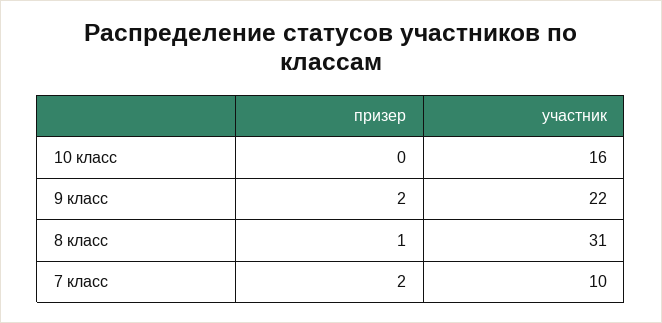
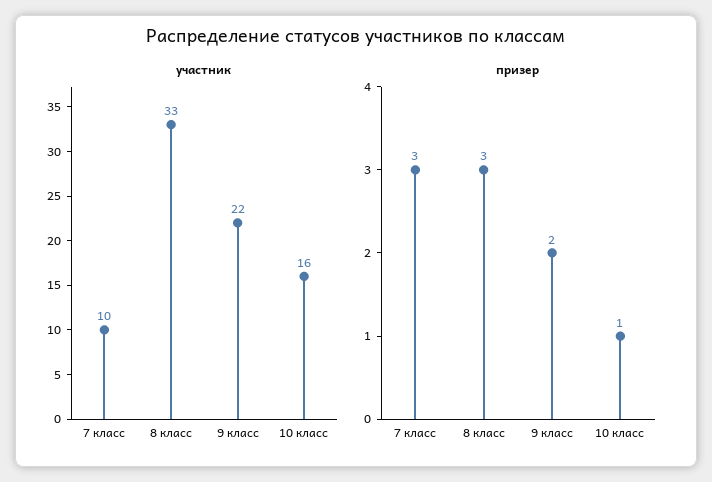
  {
    "призер": {
-     "10 класс": 0,
+     "10 класс": 1,
      "9 класс": 2,
-     "8 класс": 1,
+     "8 класс": 3,
-     "7 класс": 2
+     "7 класс": 3
    },
    "участник": {
      "10 класс": 16,
      "9 класс": 22,
-     "8 класс": 31,
+     "8 класс": 33,
      "7 класс": 10
    }
  }

